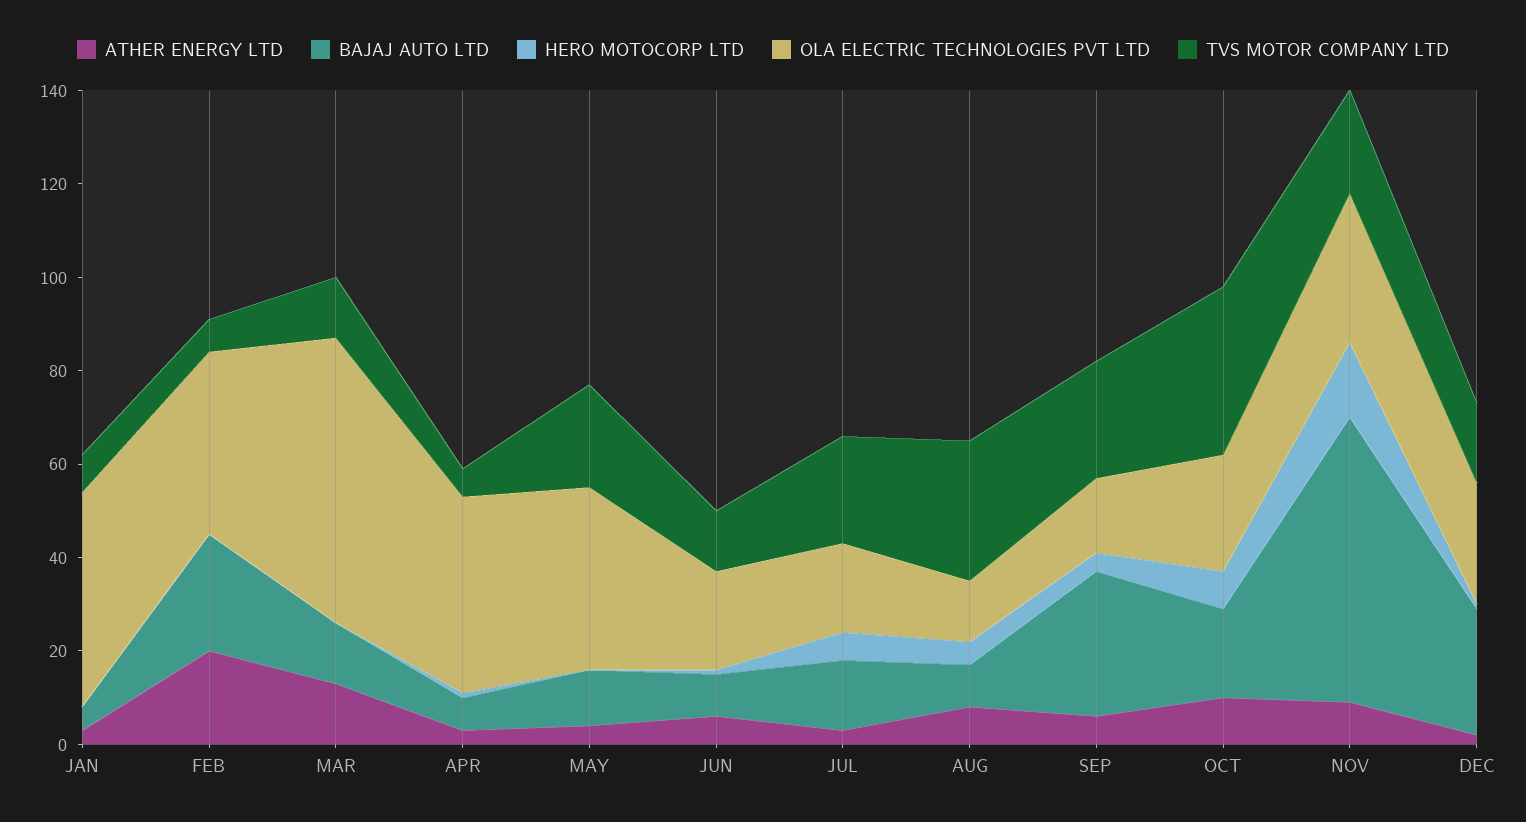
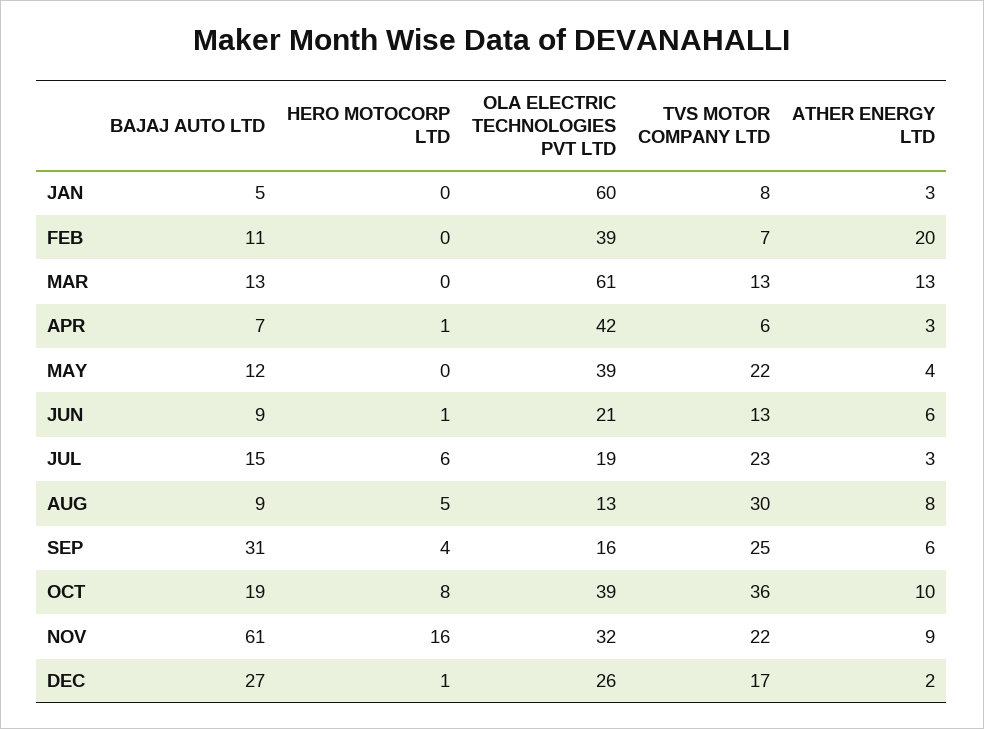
  {
    "ATHER ENERGY LTD": {
      "JAN": 3,
      "FEB": 20,
      "MAR": 13,
      "APR": 3,
      "MAY": 4,
      "JUN": 6,
      "JUL": 3,
      "AUG": 8,
      "SEP": 6,
      "OCT": 10,
      "NOV": 9,
      "DEC": 2
    },
    "BAJAJ AUTO LTD": {
      "JAN": 5,
-     "FEB": 25,
+     "FEB": 11,
      "MAR": 13,
      "APR": 7,
      "MAY": 12,
      "JUN": 9,
      "JUL": 15,
      "AUG": 9,
      "SEP": 31,
      "OCT": 19,
      "NOV": 61,
      "DEC": 27
    },
    "HERO MOTOCORP LTD": {
      "JAN": 0,
      "FEB": 0,
      "MAR": 0,
      "APR": 1,
      "MAY": 0,
      "JUN": 1,
      "JUL": 6,
      "AUG": 5,
      "SEP": 4,
      "OCT": 8,
      "NOV": 16,
      "DEC": 1
    },
    "OLA ELECTRIC TECHNOLOGIES PVT LTD": {
-     "JAN": 45,
+     "JAN": 60,
      "FEB": 39,
      "MAR": 61,
      "APR": 42,
      "MAY": 39,
      "JUN": 21,
      "JUL": 19,
      "AUG": 13,
      "SEP": 16,
-     "OCT": 25,
+     "OCT": 39,
      "NOV": 32,
      "DEC": 26
    },
    "TVS MOTOR COMPANY LTD": {
      "JAN": 8,
      "FEB": 7,
      "MAR": 13,
      "APR": 6,
      "MAY": 22,
      "JUN": 13,
      "JUL": 23,
      "AUG": 30,
      "SEP": 25,
      "OCT": 36,
      "NOV": 22,
      "DEC": 17
    }
  }

